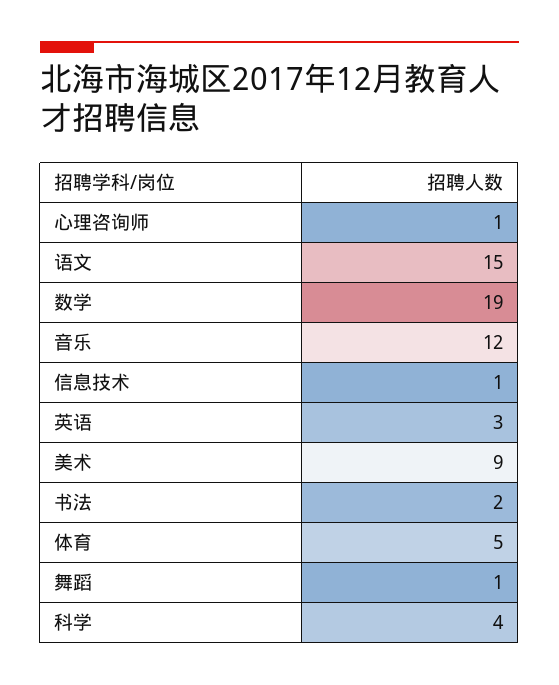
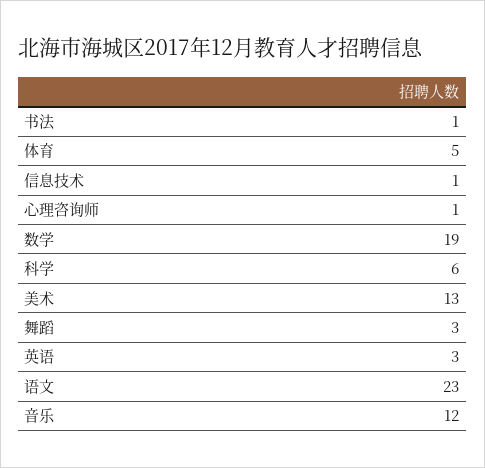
  {
    "心理咨询师": 1,
-   "语文": 15,
+   "语文": 23,
    "数学": 19,
    "音乐": 12,
    "信息技术": 1,
    "英语": 3,
-   "美术": 9,
+   "美术": 13,
-   "书法": 2,
+   "书法": 1,
    "体育": 5,
-   "舞蹈": 1,
+   "舞蹈": 3,
-   "科学": 4
+   "科学": 6
  }

